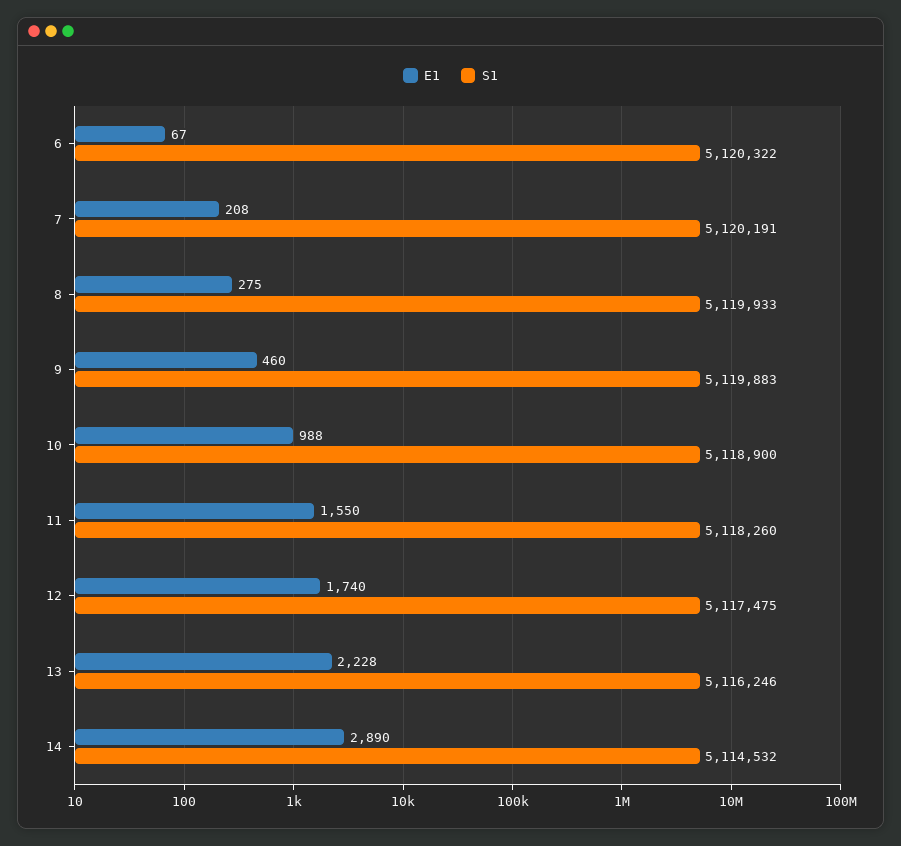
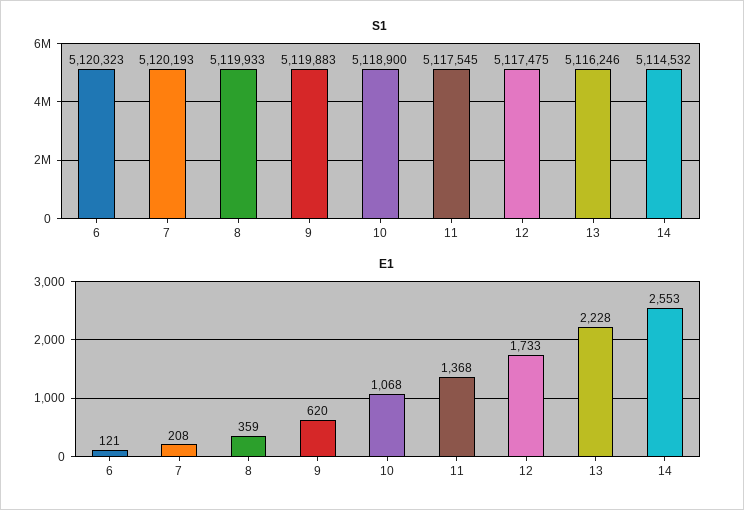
  {
    "E1": {
-     "6": 67,
+     "6": 121,
      "7": 208,
-     "8": 275,
+     "8": 359,
-     "9": 460,
+     "9": 620,
-     "10": 988,
+     "10": 1068,
-     "11": 1550,
+     "11": 1368,
-     "12": 1740,
+     "12": 1733,
      "13": 2228,
-     "14": 2890
+     "14": 2553
    },
    "S1": {
-     "6": 5120322,
+     "6": 5120323,
-     "7": 5120191,
+     "7": 5120193,
      "8": 5119933,
      "9": 5119883,
      "10": 5118900,
-     "11": 5118260,
+     "11": 5117545,
      "12": 5117475,
      "13": 5116246,
      "14": 5114532
    }
  }

